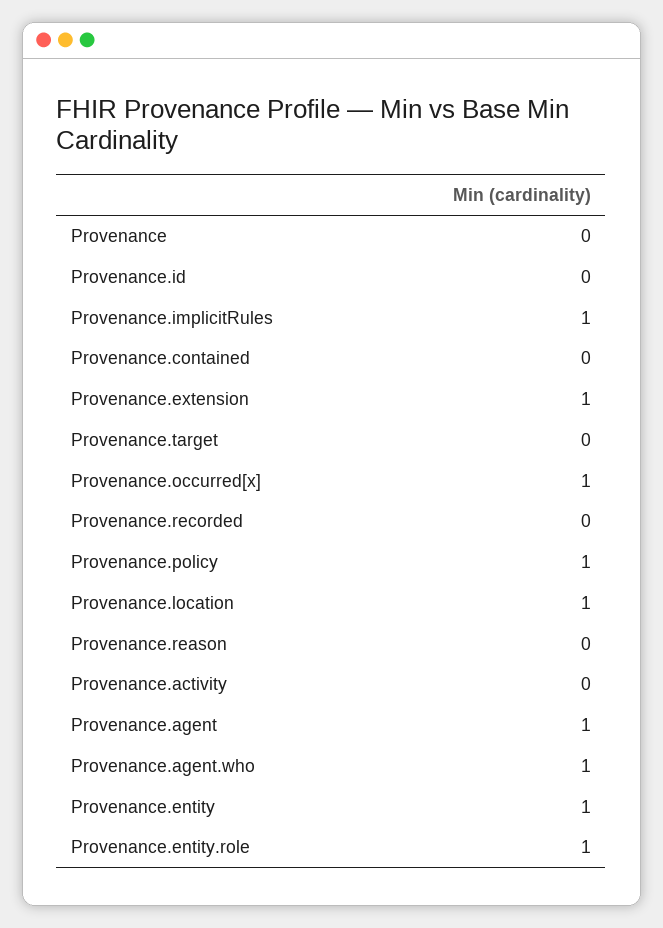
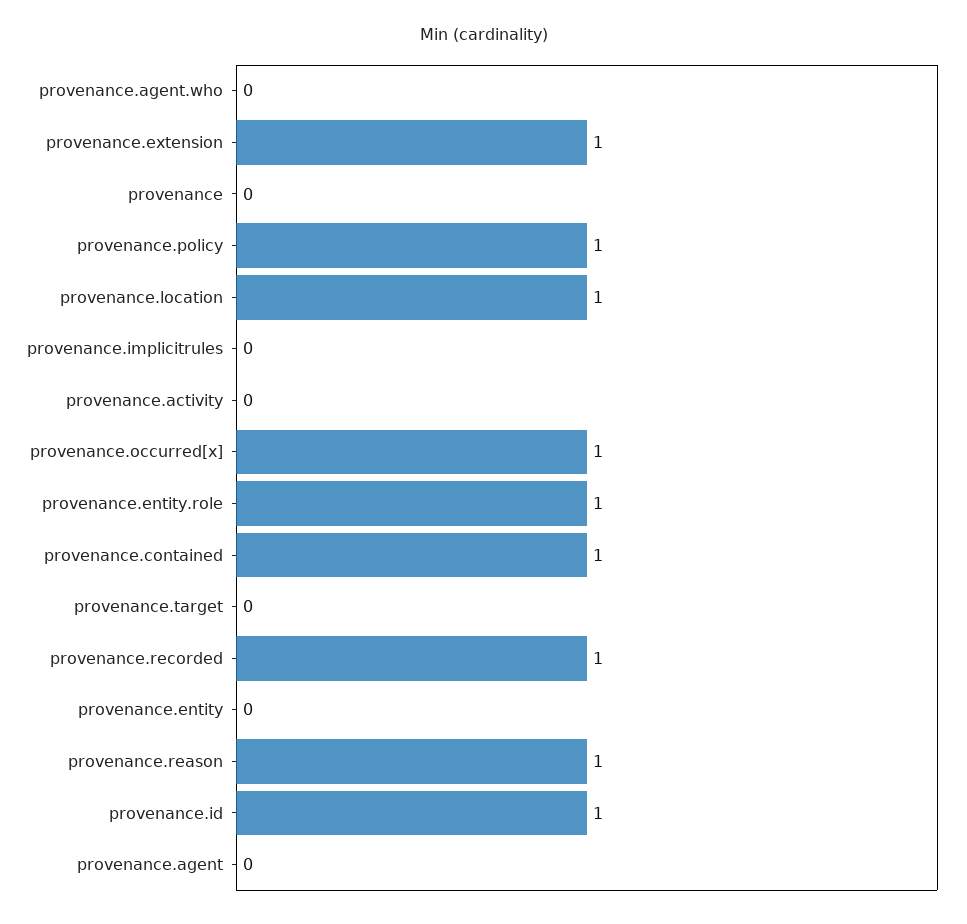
  {
    "Provenance": 0,
-   "Provenance.id": 0,
+   "Provenance.id": 1,
-   "Provenance.implicitRules": 1,
+   "Provenance.implicitRules": 0,
-   "Provenance.contained": 0,
+   "Provenance.contained": 1,
    "Provenance.extension": 1,
    "Provenance.target": 0,
    "Provenance.occurred[x]": 1,
-   "Provenance.recorded": 0,
+   "Provenance.recorded": 1,
    "Provenance.policy": 1,
    "Provenance.location": 1,
-   "Provenance.reason": 0,
+   "Provenance.reason": 1,
    "Provenance.activity": 0,
-   "Provenance.agent": 1,
+   "Provenance.agent": 0,
-   "Provenance.agent.who": 1,
+   "Provenance.agent.who": 0,
-   "Provenance.entity": 1,
+   "Provenance.entity": 0,
    "Provenance.entity.role": 1
  }

